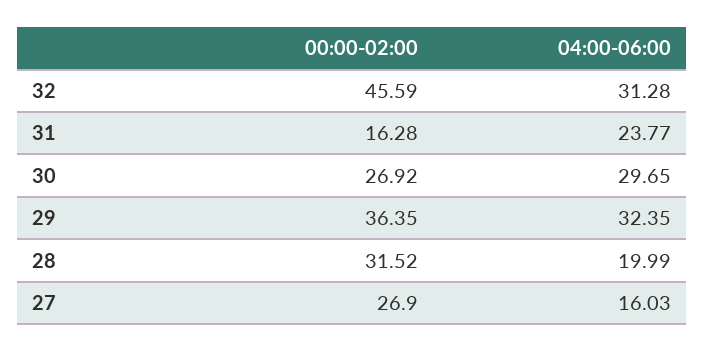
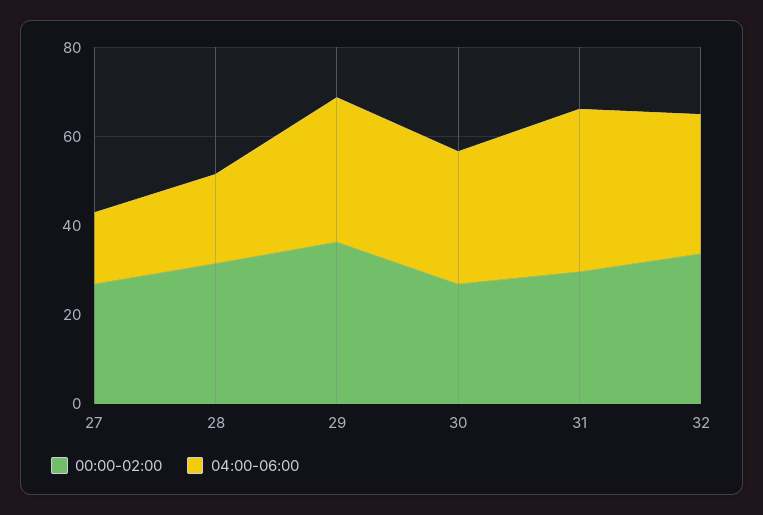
  {
    "00:00-02:00": {
-     "32": 45.59,
+     "32": 35,
-     "31": 16.28,
+     "31": 30,
      "30": 26.92,
      "29": 36.35,
      "28": 31.52,
      "27": 26.9
    },
    "04:00-06:00": {
      "32": 31.28,
-     "31": 23.77,
+     "31": 35,
      "30": 29.65,
      "29": 32.35,
      "28": 19.99,
      "27": 16.03
    }
  }

